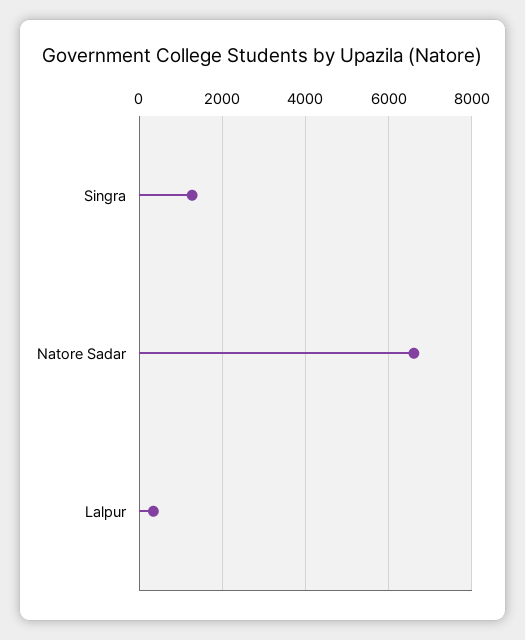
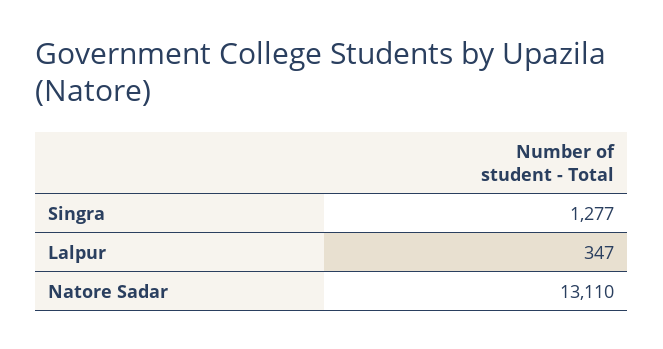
  {
    "Singra": 1277,
-   "Natore Sadar": 6600,
+   "Natore Sadar": 13110,
    "Lalpur": 347
  }

